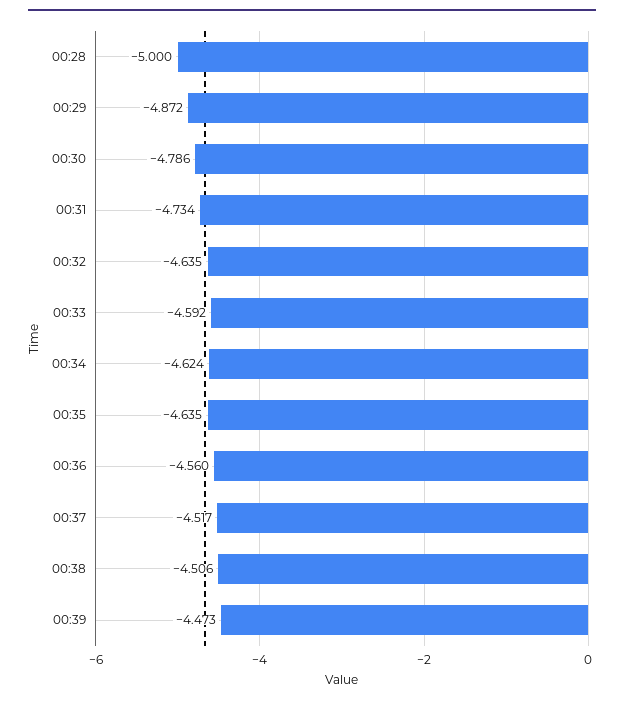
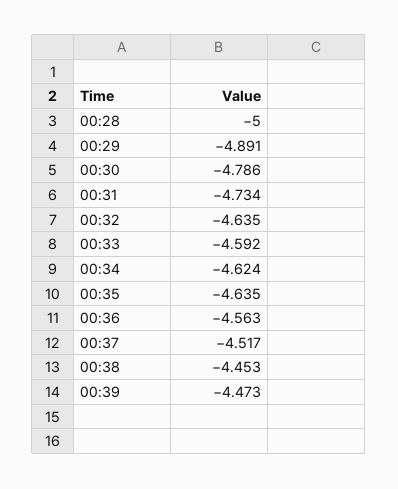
  {
    "00:28": -5,
-   "00:29": -4.872,
+   "00:29": -4.891,
    "00:30": -4.786,
    "00:31": -4.734,
    "00:32": -4.635,
    "00:33": -4.592,
    "00:34": -4.624,
    "00:35": -4.635,
-   "00:36": -4.56,
+   "00:36": -4.563,
    "00:37": -4.517,
-   "00:38": -4.506,
+   "00:38": -4.453,
    "00:39": -4.473
  }

